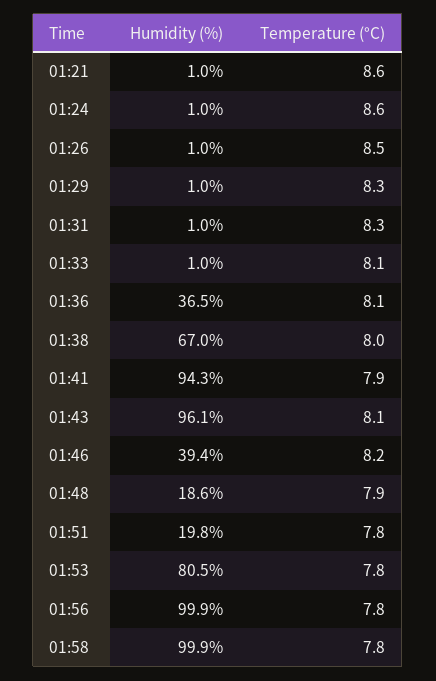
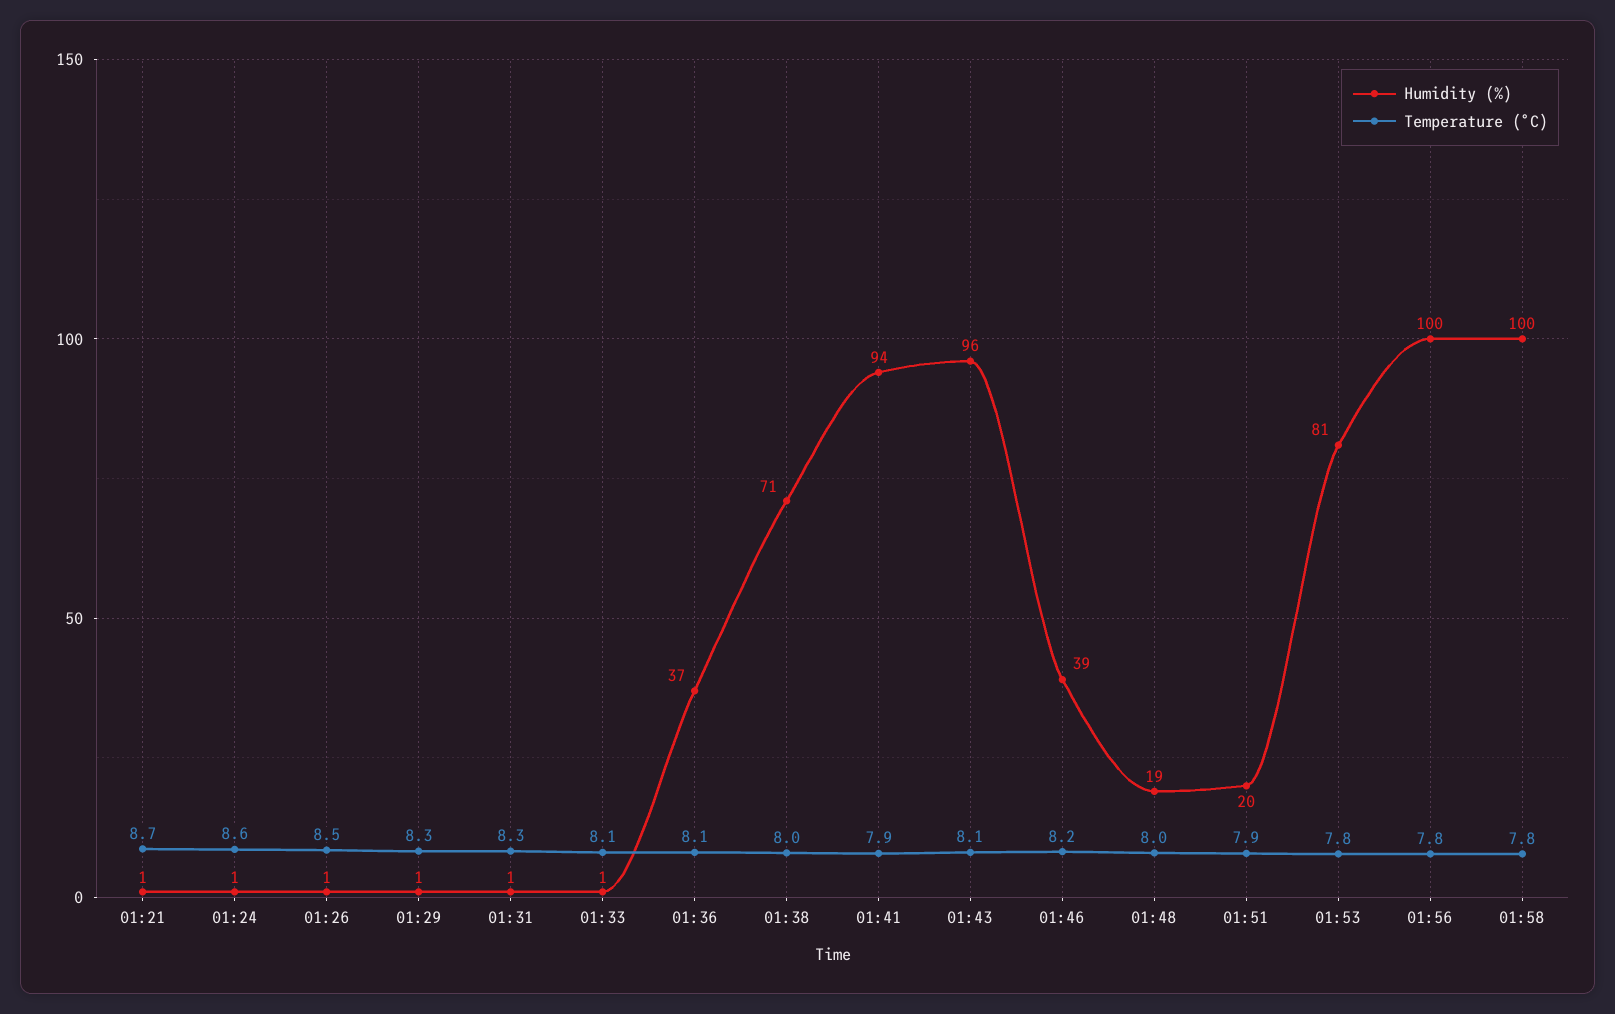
  {
    "Humidity (%)": {
      "01:21": 1,
      "01:24": 1,
      "01:26": 1,
      "01:29": 1,
      "01:31": 1,
      "01:33": 1,
      "01:36": 36.5,
-     "01:38": 67,
+     "01:38": 71,
      "01:41": 94.3,
      "01:43": 96.1,
      "01:46": 39.4,
      "01:48": 18.6,
      "01:51": 19.8,
      "01:53": 80.5,
      "01:56": 99.9,
      "01:58": 99.9
    },
    "Temperature (°C)": {
-     "01:21": 8.6,
+     "01:21": 8.7,
      "01:24": 8.6,
      "01:26": 8.5,
      "01:29": 8.3,
      "01:31": 8.3,
      "01:33": 8.1,
      "01:36": 8.1,
      "01:38": 8,
      "01:41": 7.9,
      "01:43": 8.1,
      "01:46": 8.2,
-     "01:48": 7.9,
+     "01:48": 8,
-     "01:51": 7.8,
+     "01:51": 7.9,
      "01:53": 7.8,
      "01:56": 7.8,
      "01:58": 7.8
    }
  }

